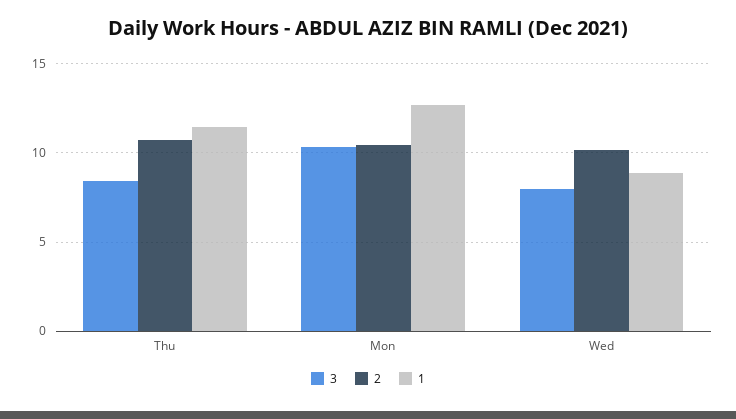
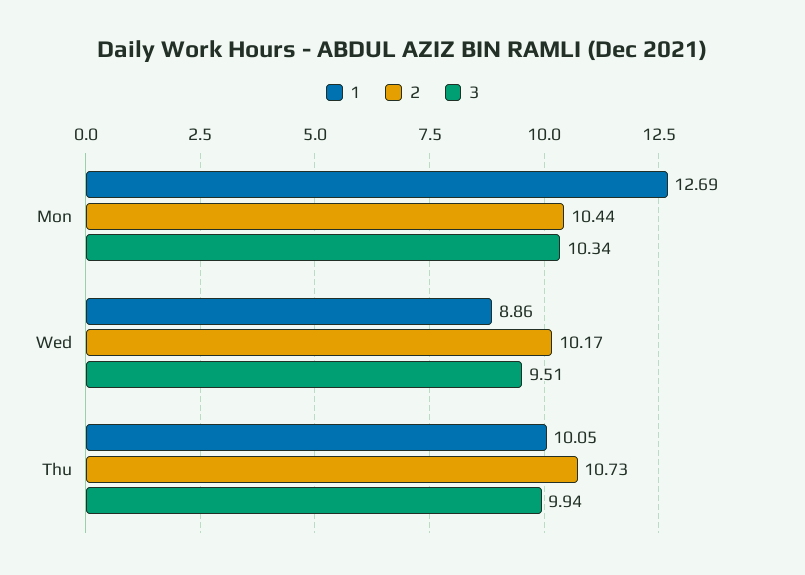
  {
    "3": {
-     "Thu": 8.5,
+     "Thu": 9.94,
      "Mon": 10.34,
-     "Wed": 8
+     "Wed": 9.51
    },
    "2": {
      "Thu": 10.73,
      "Mon": 10.44,
      "Wed": 10.17
    },
    "1": {
-     "Thu": 11.5,
+     "Thu": 10.05,
      "Mon": 12.69,
      "Wed": 8.86
    }
  }

